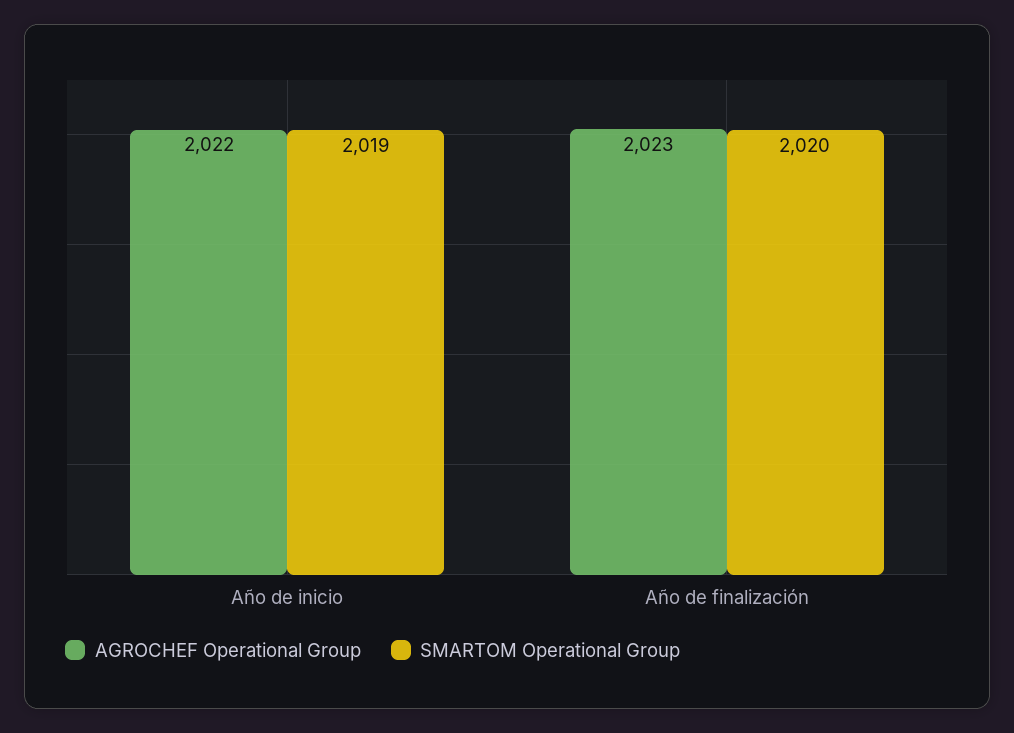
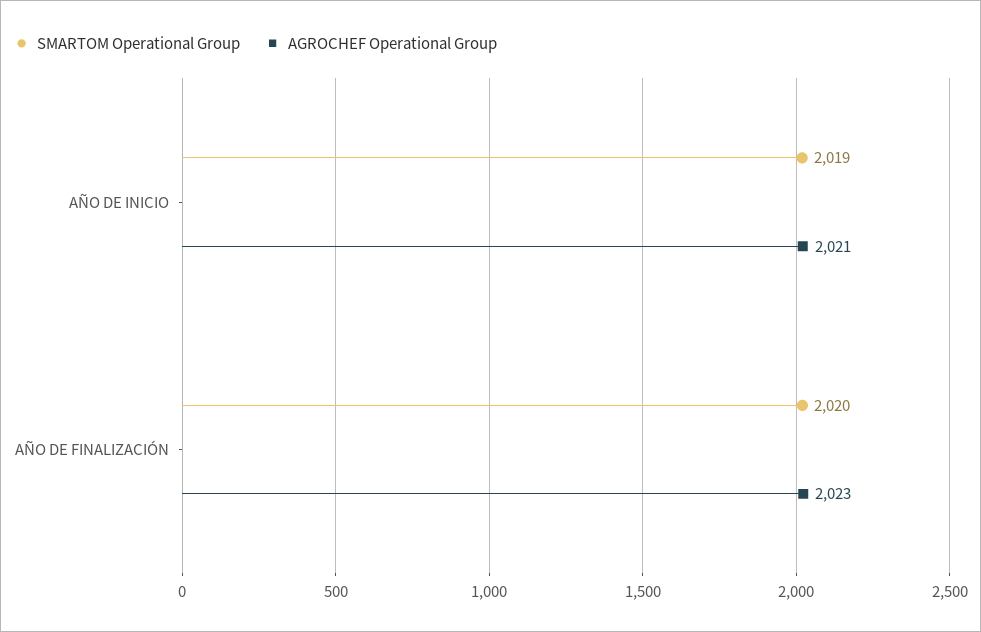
  {
    "AGROCHEF Operational Group": {
-     "Año de inicio": 2022,
+     "Año de inicio": 2021,
      "Año de finalización": 2023
    },
    "SMARTOM Operational Group": {
      "Año de inicio": 2019,
      "Año de finalización": 2020
    }
  }

